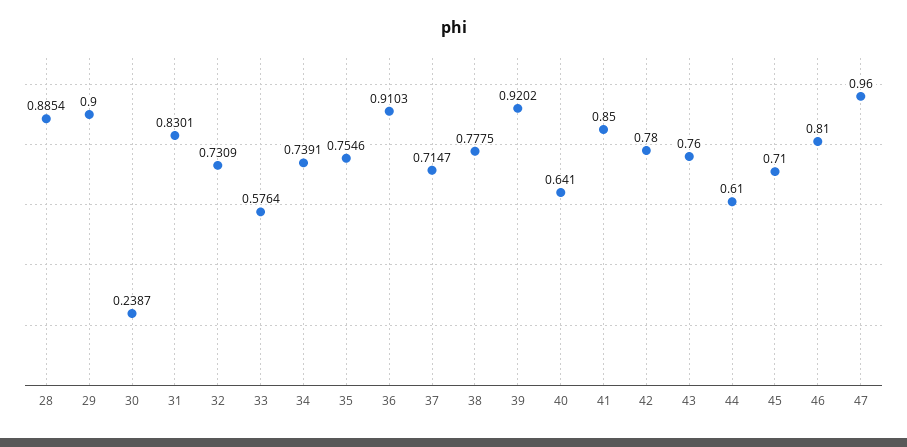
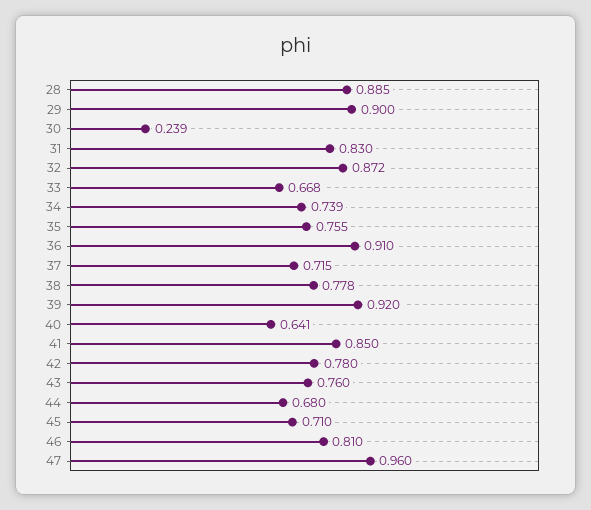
  {
    "28": 0.8854,
    "29": 0.9,
    "30": 0.2387,
    "31": 0.8301,
-   "32": 0.7309,
+   "32": 0.872,
-   "33": 0.5764,
+   "33": 0.668,
    "34": 0.7391,
    "35": 0.7546,
    "36": 0.9103,
    "37": 0.7147,
    "38": 0.7775,
    "39": 0.9202,
    "40": 0.641,
    "41": 0.85,
    "42": 0.78,
    "43": 0.76,
-   "44": 0.61,
+   "44": 0.68,
    "45": 0.71,
    "46": 0.81,
    "47": 0.96
  }

